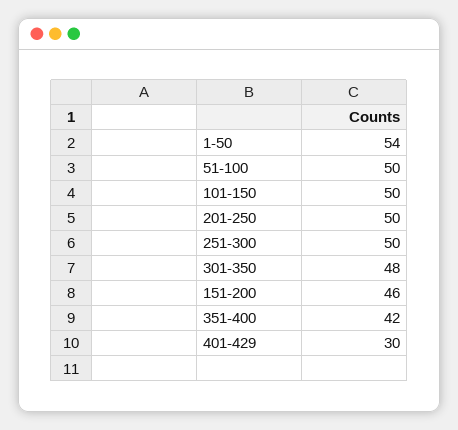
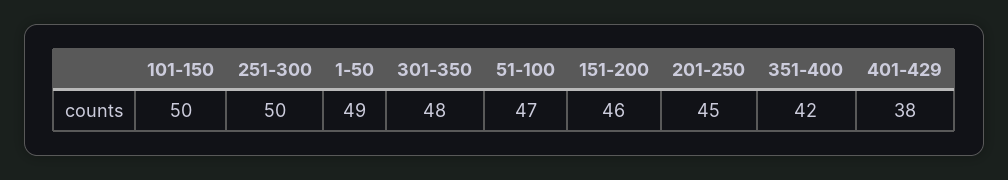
  {
-   "1-50": 54,
+   "1-50": 49,
-   "51-100": 50,
+   "51-100": 47,
    "101-150": 50,
-   "201-250": 50,
+   "201-250": 45,
    "251-300": 50,
    "301-350": 48,
    "151-200": 46,
    "351-400": 42,
-   "401-429": 30
+   "401-429": 38
  }

